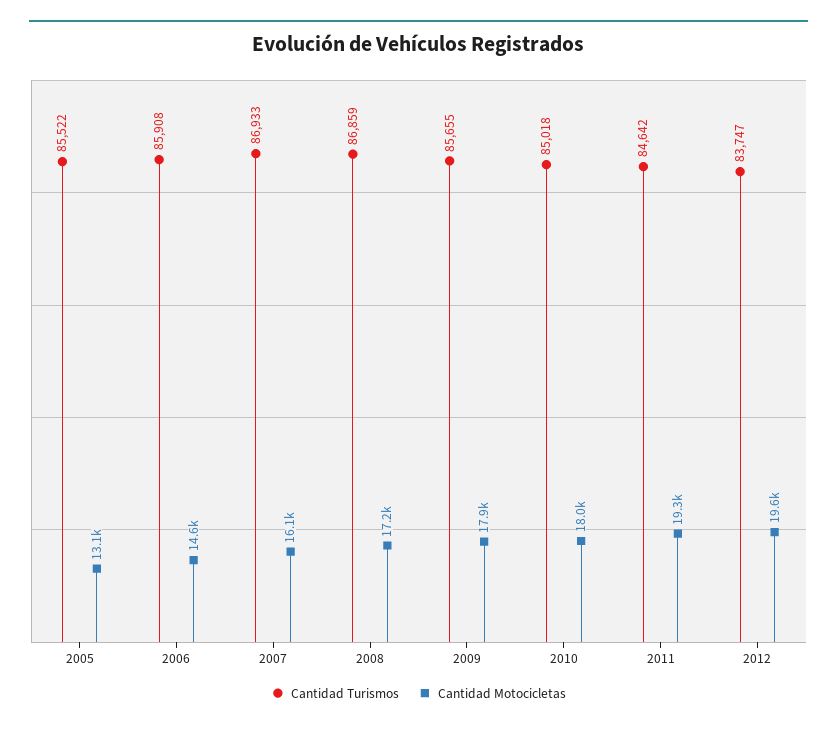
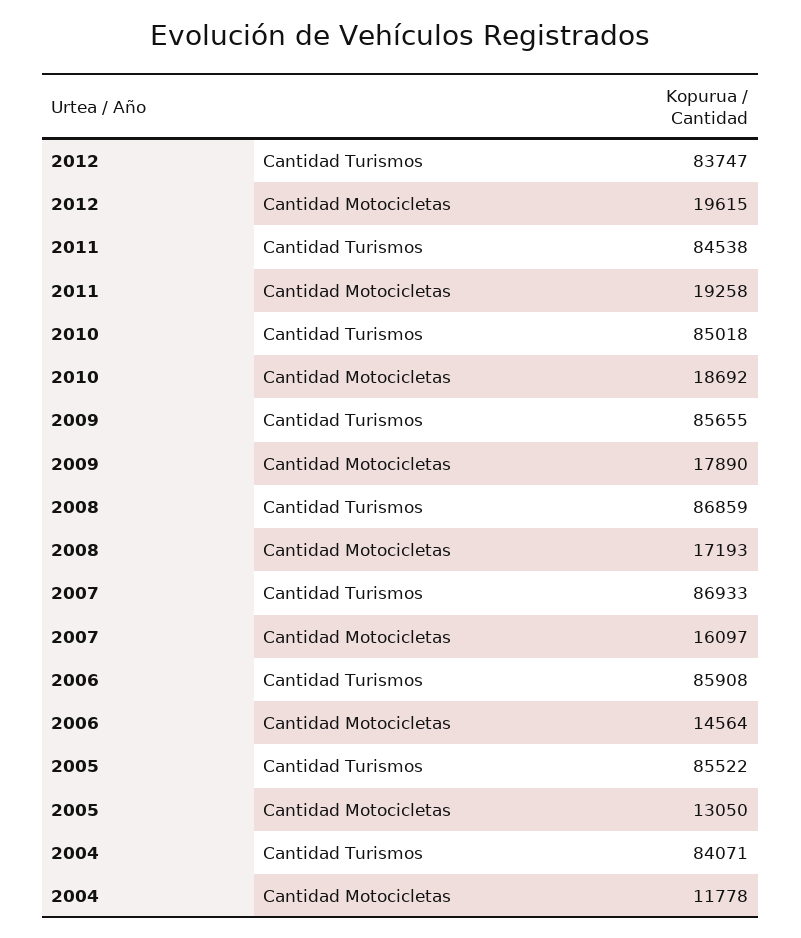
  {
    "Cantidad Turismos": {
      "2005": 85522,
      "2006": 85908,
      "2007": 86933,
      "2008": 86859,
      "2009": 85655,
      "2010": 85018,
-     "2011": 84642,
+     "2011": 84538,
-     "2012": 83747
+     "2012": 83747,
+     "2004": 84071
    },
    "Cantidad Motocicletas": {
      "2005": 13050,
      "2006": 14564,
      "2007": 16097,
      "2008": 17193,
      "2009": 17890,
-     "2010": 18000,
+     "2010": 18692,
      "2011": 19258,
-     "2012": 19615
+     "2012": 19615,
+     "2004": 11778
    }
  }

